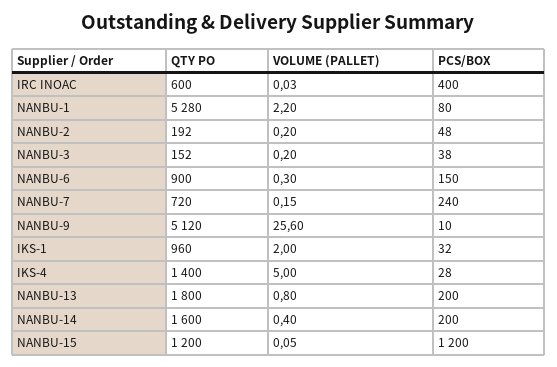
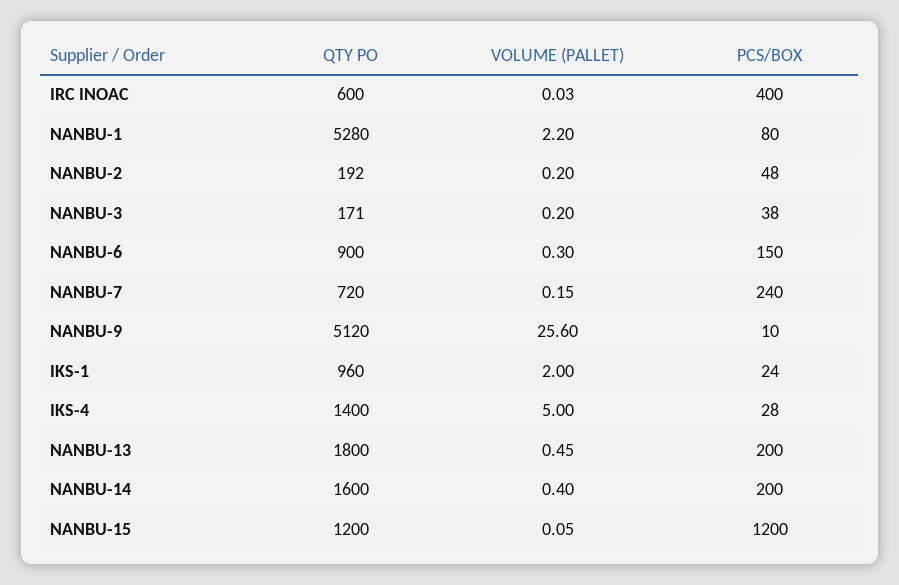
  {
    "QTY PO": {
      "IRC INOAC": 600,
      "NANBU-1": 5280,
      "NANBU-2": 192,
-     "NANBU-3": 152,
+     "NANBU-3": 171,
      "NANBU-6": 900,
      "NANBU-7": 720,
      "NANBU-9": 5120,
      "IKS-1": 960,
      "IKS-4": 1400,
      "NANBU-13": 1800,
      "NANBU-14": 1600,
      "NANBU-15": 1200
    },
    "VOLUME (PALLET)": {
      "IRC INOAC": 0.03,
      "NANBU-1": 2.2,
      "NANBU-2": 0.2,
      "NANBU-3": 0.2,
      "NANBU-6": 0.3,
      "NANBU-7": 0.15,
      "NANBU-9": 25.6,
      "IKS-1": 2,
      "IKS-4": 5,
-     "NANBU-13": 0.8,
+     "NANBU-13": 0.45,
      "NANBU-14": 0.4,
      "NANBU-15": 0.05
    },
    "PCS/BOX": {
      "IRC INOAC": 400,
      "NANBU-1": 80,
      "NANBU-2": 48,
      "NANBU-3": 38,
      "NANBU-6": 150,
      "NANBU-7": 240,
      "NANBU-9": 10,
-     "IKS-1": 32,
+     "IKS-1": 24,
      "IKS-4": 28,
      "NANBU-13": 200,
      "NANBU-14": 200,
      "NANBU-15": 1200
    }
  }

